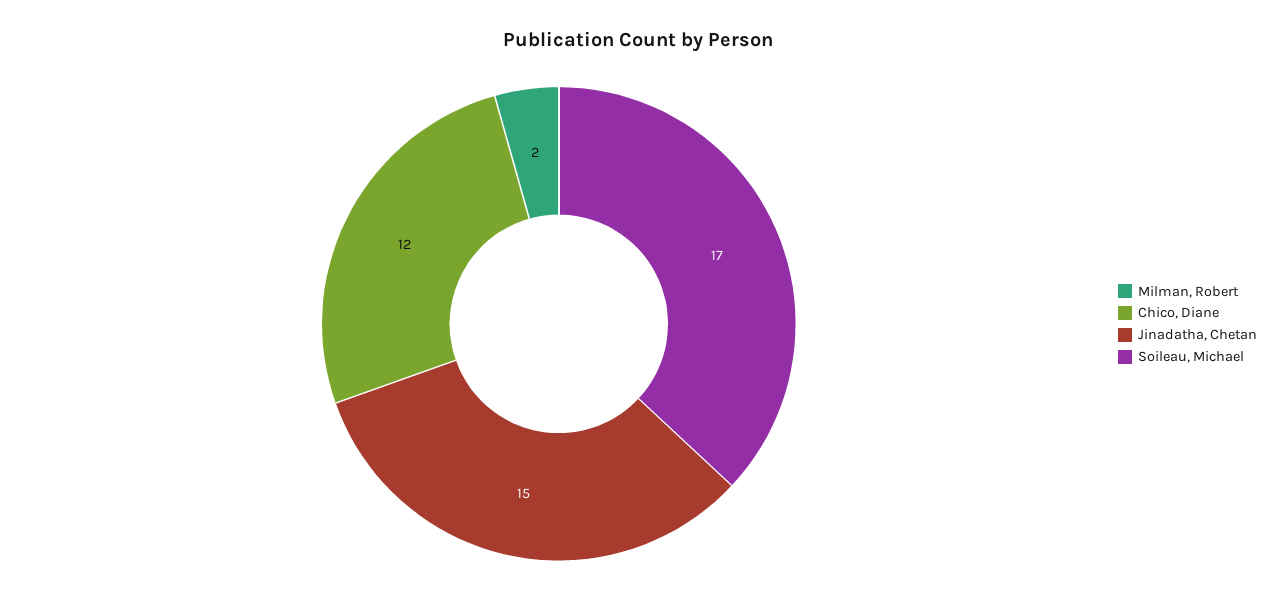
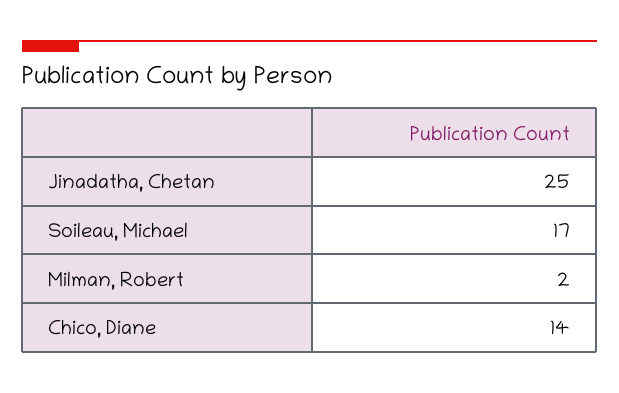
  {
    "Milman, Robert": 2,
-   "Chico, Diane": 12,
+   "Chico, Diane": 14,
-   "Jinadatha, Chetan": 15,
+   "Jinadatha, Chetan": 25,
    "Soileau, Michael": 17
  }

